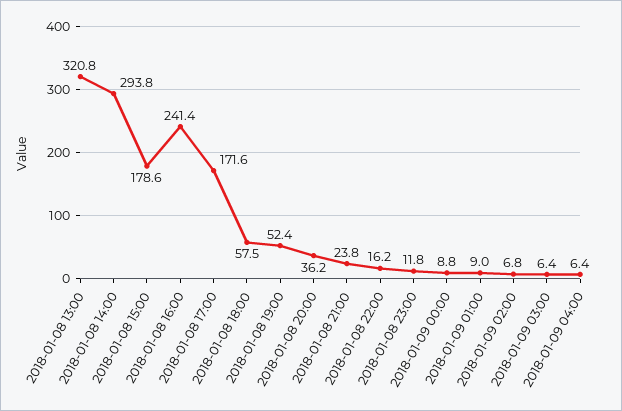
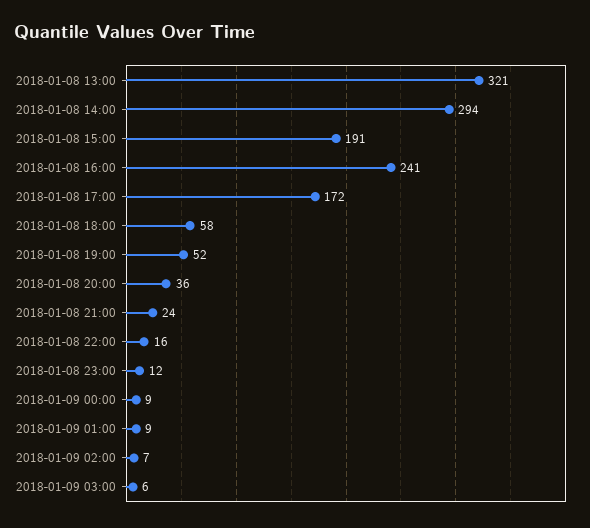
  {
    "2018-01-08 13:00": 320.8,
    "2018-01-08 14:00": 293.8,
-   "2018-01-08 15:00": 178.6,
+   "2018-01-08 15:00": 191,
    "2018-01-08 16:00": 241.4,
    "2018-01-08 17:00": 171.6,
    "2018-01-08 18:00": 57.5,
    "2018-01-08 19:00": 52.4,
    "2018-01-08 20:00": 36.2,
    "2018-01-08 21:00": 23.8,
    "2018-01-08 22:00": 16.2,
    "2018-01-08 23:00": 11.8,
    "2018-01-09 00:00": 8.8,
    "2018-01-09 01:00": 9,
    "2018-01-09 02:00": 6.8,
-   "2018-01-09 03:00": 6.4,
+   "2018-01-09 03:00": 6.4
-   "2018-01-09 04:00": 6.4
  }

